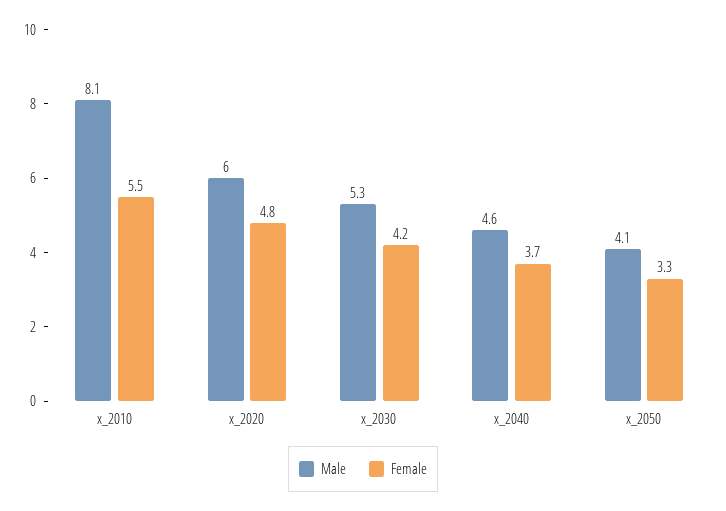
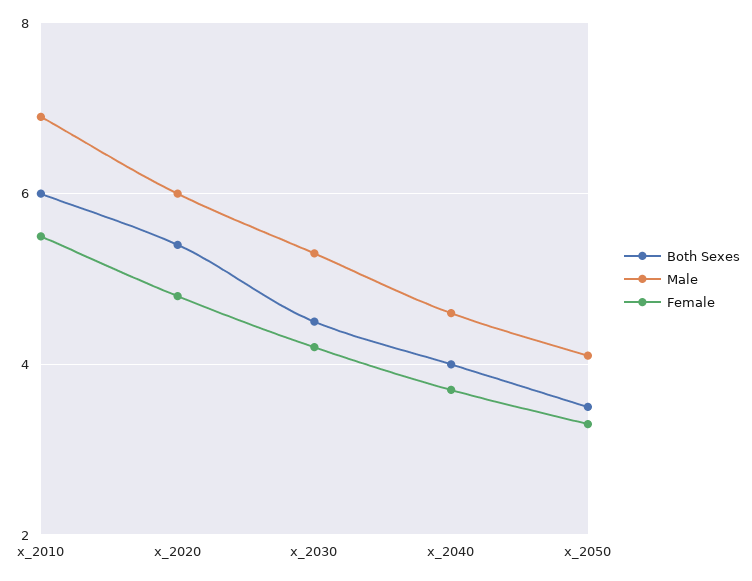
  {
    "Male": {
-     "x_2010": 8.1,
+     "x_2010": 7,
      "x_2020": 6,
      "x_2030": 5.3,
      "x_2040": 4.6,
      "x_2050": 4.1
    },
    "Female": {
      "x_2010": 5.5,
      "x_2020": 4.8,
      "x_2030": 4.2,
      "x_2040": 3.7,
      "x_2050": 3.3
-   }
+   },
+   "Both Sexes": {
+     "x_2010": 6,
+     "x_2020": 5.5,
+     "x_2030": 4.5,
+     "x_2040": 4,
+     "x_2050": 3.5
+   }
  }

